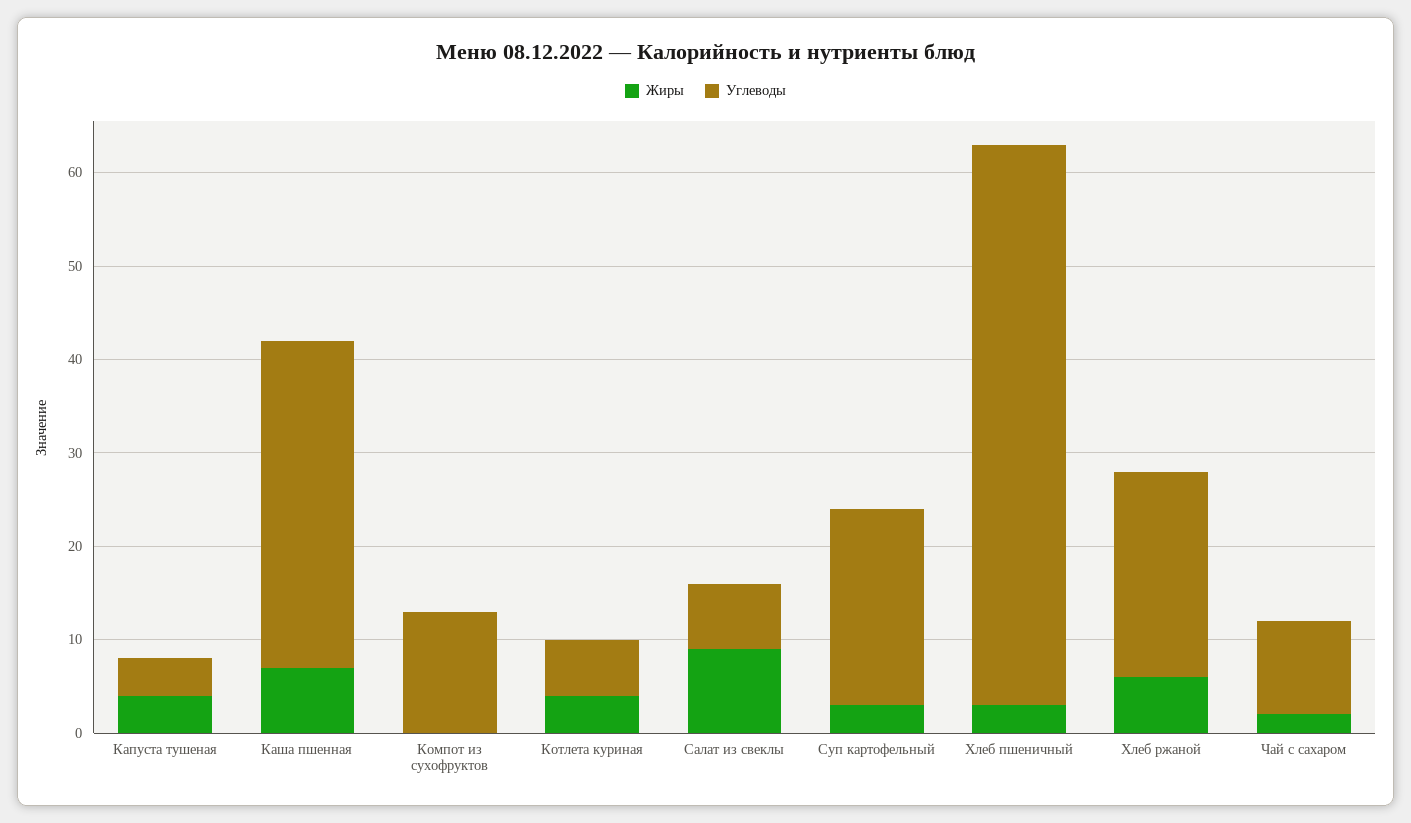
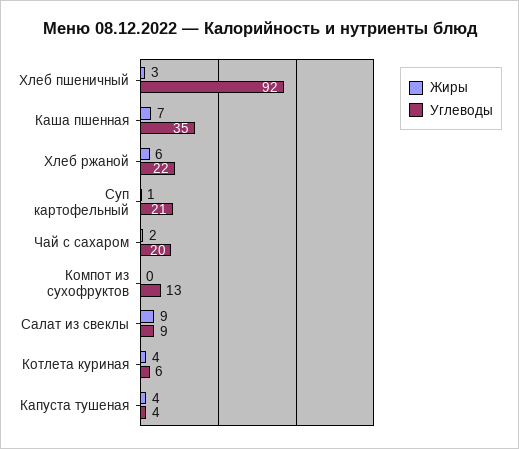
  {
    "Жиры": {
      "Капуста тушеная": 4,
      "Каша пшенная": 7,
      "Компот из сухофруктов": 0,
      "Котлета куриная": 4,
      "Салат из свеклы": 9,
-     "Суп картофельный": 3,
+     "Суп картофельный": 1,
      "Хлеб пшеничный": 3,
      "Хлеб ржаной": 6,
      "Чай с сахаром": 2
    },
    "Углеводы": {
      "Капуста тушеная": 4,
      "Каша пшенная": 35,
      "Компот из сухофруктов": 13,
      "Котлета куриная": 6,
-     "Салат из свеклы": 7,
+     "Салат из свеклы": 9,
      "Суп картофельный": 21,
-     "Хлеб пшеничный": 60,
+     "Хлеб пшеничный": 92,
      "Хлеб ржаной": 22,
-     "Чай с сахаром": 10
+     "Чай с сахаром": 20
    }
  }

